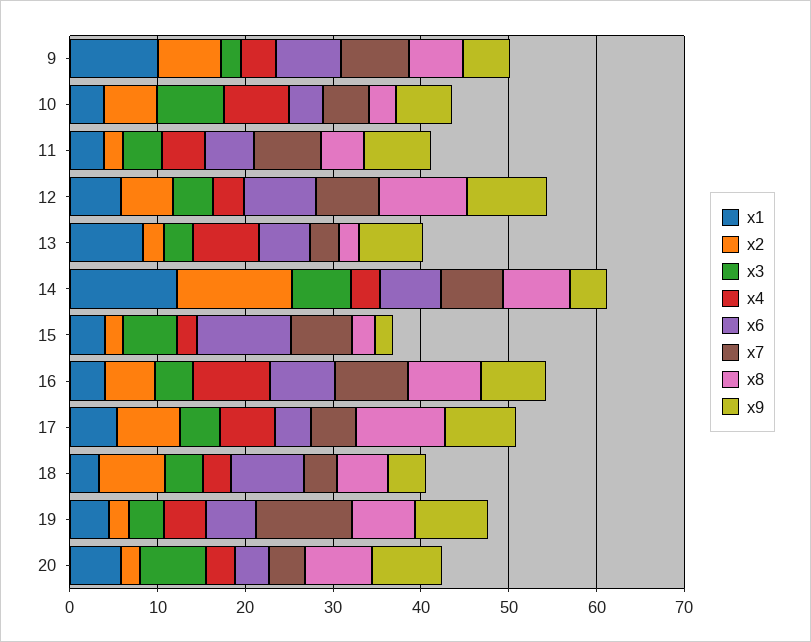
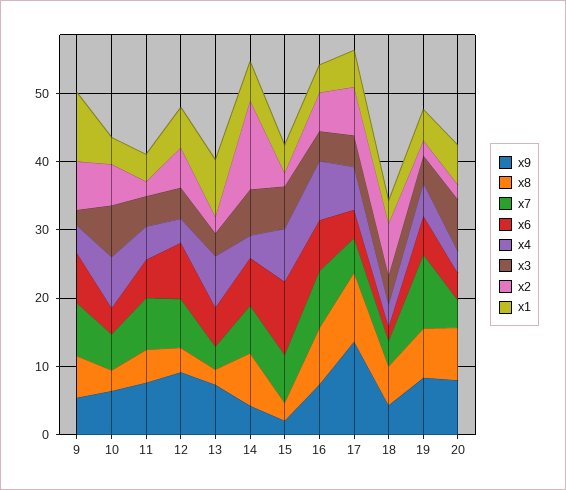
  {
    "x1": {
      "9": 10,
      "10": 4,
      "11": 4,
      "12": 6,
      "13": 8,
-     "14": 12,
+     "14": 6,
      "15": 4,
      "16": 4,
      "17": 6,
      "18": 4,
      "19": 4,
      "20": 6
    },
    "x2": {
      "9": 8,
      "10": 6,
      "11": 2,
      "12": 6,
      "13": 2,
      "14": 14,
      "15": 2,
      "16": 6,
      "17": 8,
      "18": 8,
      "19": 2,
      "20": 2
    },
    "x3": {
      "9": 2,
      "10": 8,
      "11": 4,
      "12": 4,
      "13": 4,
      "14": 6,
      "15": 6,
      "16": 4,
      "17": 4,
      "18": 4,
      "19": 4,
      "20": 8
    },
    "x4": {
      "9": 4,
      "10": 8,
      "11": 4,
      "12": 4,
      "13": 8,
      "14": 4,
-     "15": 2,
+     "15": 8,
      "16": 8,
      "17": 6,
      "18": 4,
      "19": 4,
      "20": 4
    },
    "x6": {
      "9": 8,
      "10": 4,
      "11": 6,
      "12": 8,
      "13": 6,
      "14": 6,
      "15": 10,
      "16": 8,
      "17": 4,
-     "18": 8,
+     "18": 2,
      "19": 6,
      "20": 4
    },
    "x7": {
      "9": 8,
      "10": 6,
      "11": 8,
      "12": 8,
      "13": 4,
      "14": 8,
      "15": 8,
      "16": 8,
      "17": 6,
      "18": 4,
      "19": 10,
      "20": 4
    },
    "x8": {
      "9": 6,
      "10": 4,
      "11": 4,
-     "12": 10,
+     "12": 4,
      "13": 2,
      "14": 8,
      "15": 2,
      "16": 8,
      "17": 10,
      "18": 6,
      "19": 8,
      "20": 8
    },
    "x9": {
      "9": 6,
      "10": 6,
      "11": 8,
      "12": 10,
      "13": 8,
      "14": 4,
      "15": 2,
      "16": 8,
-     "17": 8,
+     "17": 14,
      "18": 4,
      "19": 8,
      "20": 8
    }
  }

